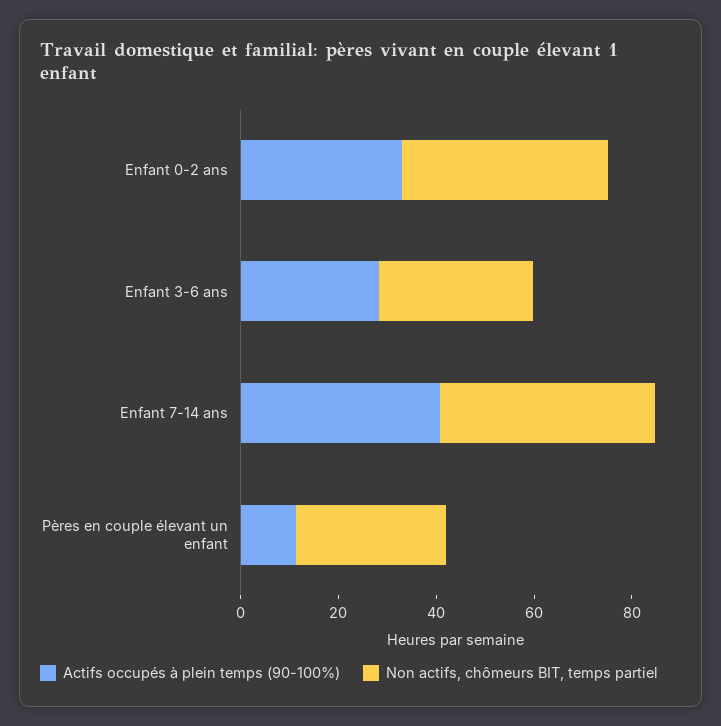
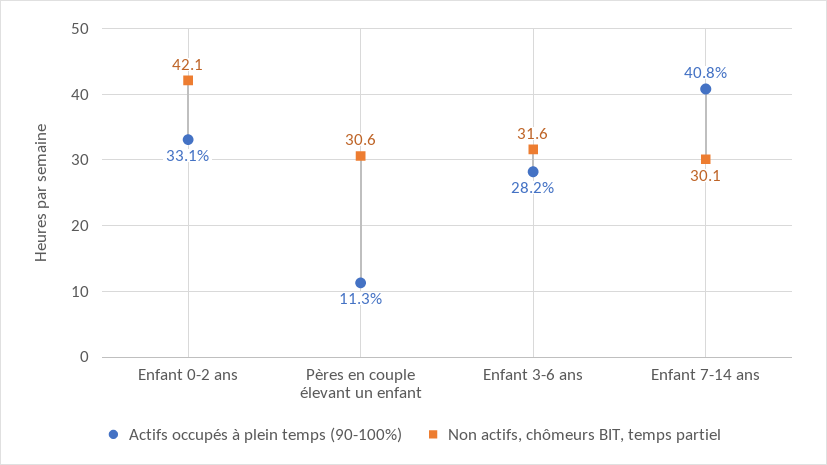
  {
    "Actifs occupés à plein temps (90-100%)": {
      "Enfant 0-2 ans": 33.1,
      "Enfant 3-6 ans": 28.2,
      "Enfant 7-14 ans": 40.8,
      "Pères en couple élevant un enfant": 11.3
    },
    "Non actifs, chômeurs BIT, temps partiel": {
      "Enfant 0-2 ans": 42.1,
      "Enfant 3-6 ans": 31.6,
-     "Enfant 7-14 ans": 45,
+     "Enfant 7-14 ans": 30.1,
      "Pères en couple élevant un enfant": 30.6
    }
  }

